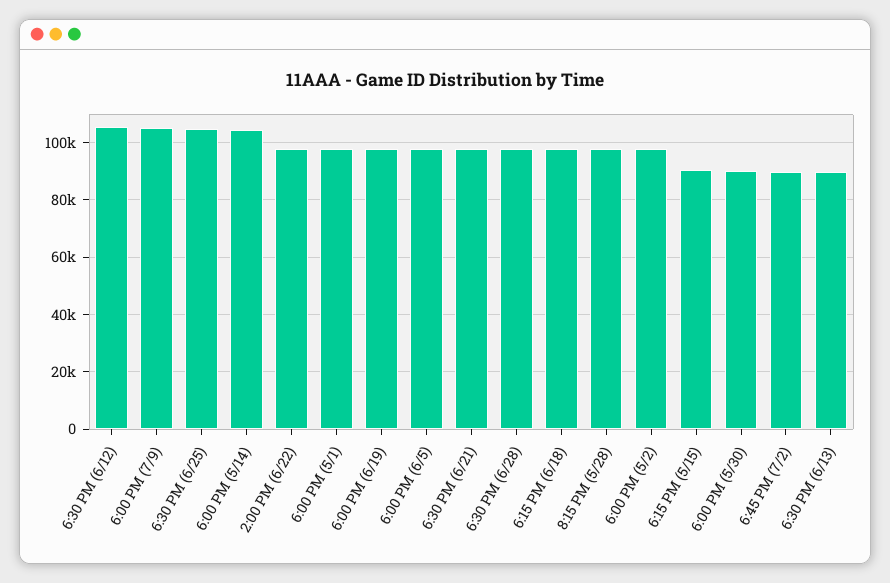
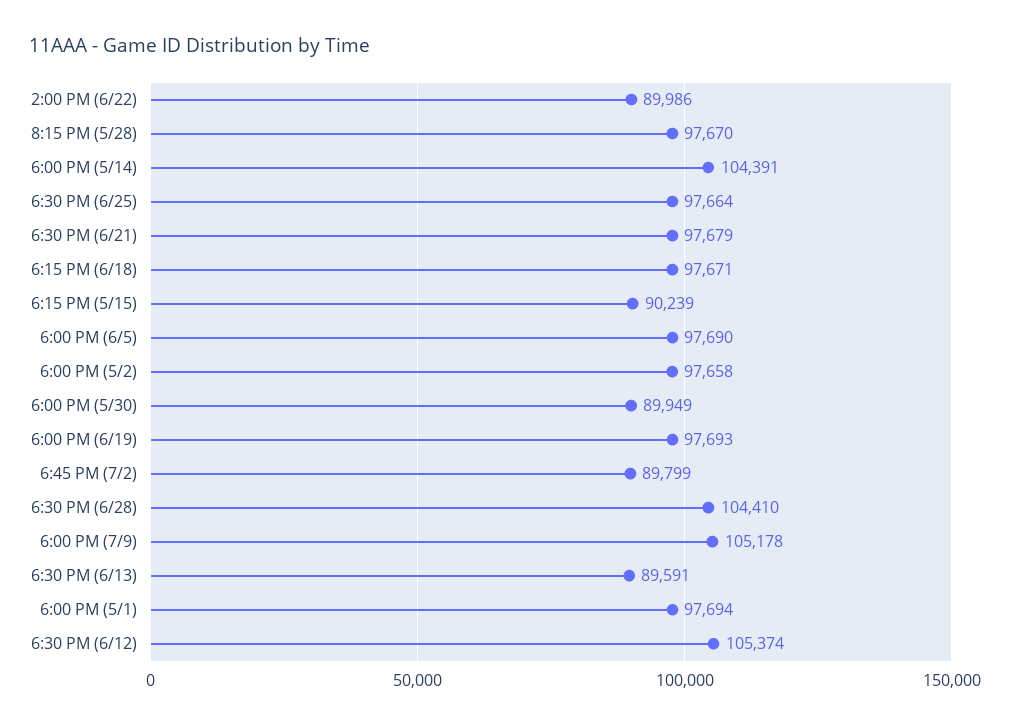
  {
    "6:30 PM (6/12)": 105374,
    "6:00 PM (7/9)": 105178,
-   "6:30 PM (6/25)": 105000,
+   "6:30 PM (6/25)": 97664,
    "6:00 PM (5/14)": 104391,
-   "2:00 PM (6/22)": 97500,
+   "2:00 PM (6/22)": 89986,
    "6:00 PM (5/1)": 97694,
    "6:00 PM (6/19)": 97693,
    "6:00 PM (6/5)": 97690,
    "6:30 PM (6/21)": 97679,
-   "6:30 PM (6/28)": 97500,
+   "6:30 PM (6/28)": 104410,
    "6:15 PM (6/18)": 97671,
    "8:15 PM (5/28)": 97670,
    "6:00 PM (5/2)": 97658,
    "6:15 PM (5/15)": 90239,
    "6:00 PM (5/30)": 89949,
    "6:45 PM (7/2)": 89799,
    "6:30 PM (6/13)": 89591
  }

